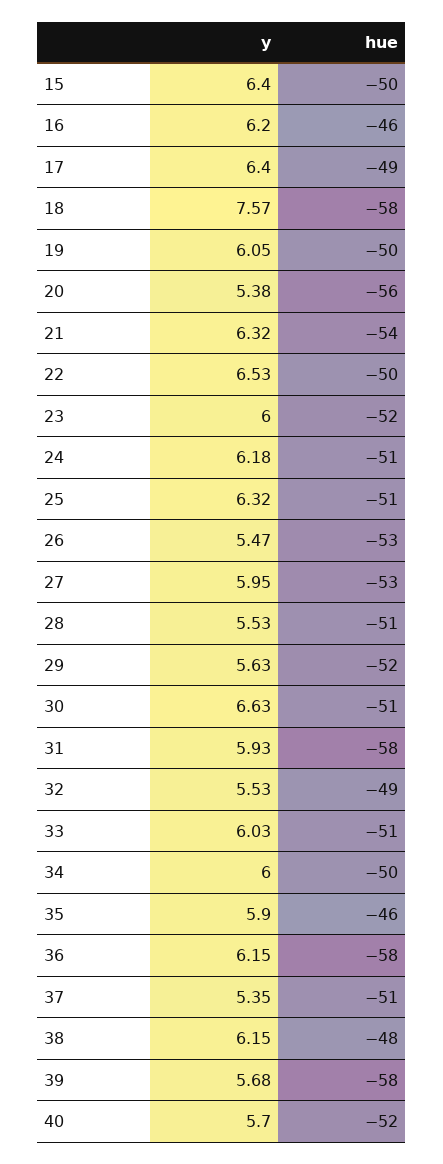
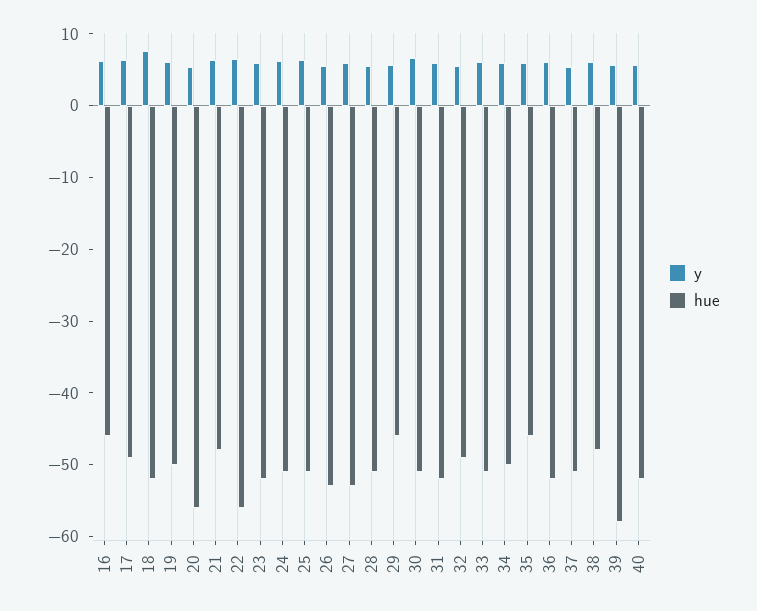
  {
    "y": {
-     "15": 6.4,
      "16": 6.2,
      "17": 6.4,
      "18": 7.57,
      "19": 6.05,
      "20": 5.38,
      "21": 6.32,
      "22": 6.53,
      "23": 6,
      "24": 6.18,
      "25": 6.32,
      "26": 5.47,
      "27": 5.95,
      "28": 5.53,
      "29": 5.63,
      "30": 6.63,
      "31": 5.93,
      "32": 5.53,
      "33": 6.03,
      "34": 6,
      "35": 5.9,
      "36": 6.15,
      "37": 5.35,
      "38": 6.15,
      "39": 5.68,
      "40": 5.7
    },
    "hue": {
-     "15": -50,
      "16": -46,
      "17": -49,
-     "18": -58,
+     "18": -52,
      "19": -50,
      "20": -56,
-     "21": -54,
+     "21": -48,
-     "22": -50,
+     "22": -56,
      "23": -52,
      "24": -51,
      "25": -51,
      "26": -53,
      "27": -53,
      "28": -51,
-     "29": -52,
+     "29": -46,
      "30": -51,
-     "31": -58,
+     "31": -52,
      "32": -49,
      "33": -51,
      "34": -50,
      "35": -46,
-     "36": -58,
+     "36": -52,
      "37": -51,
      "38": -48,
      "39": -58,
      "40": -52
    }
  }

